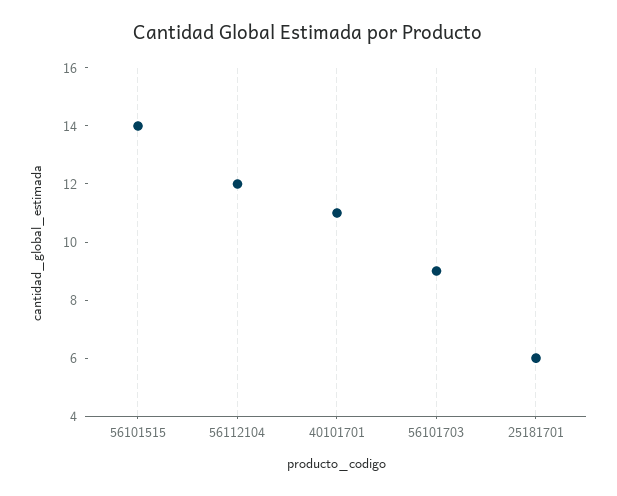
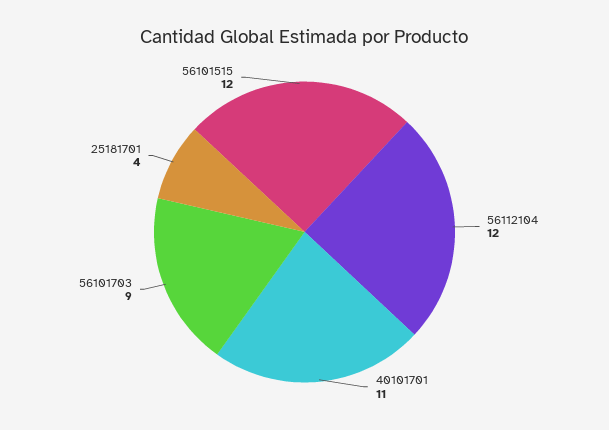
  {
-   "56101515": 14,
+   "56101515": 12,
    "56112104": 12,
    "40101701": 11,
    "56101703": 9,
-   "25181701": 6
+   "25181701": 4
  }

